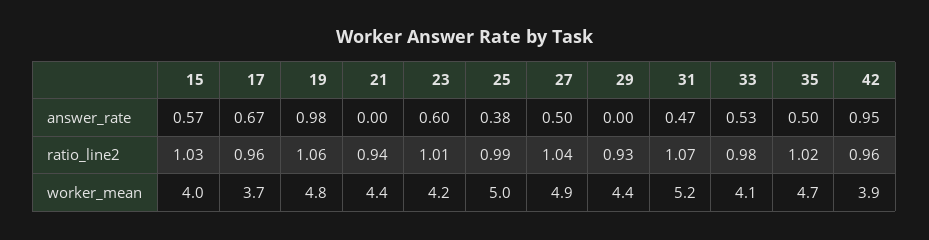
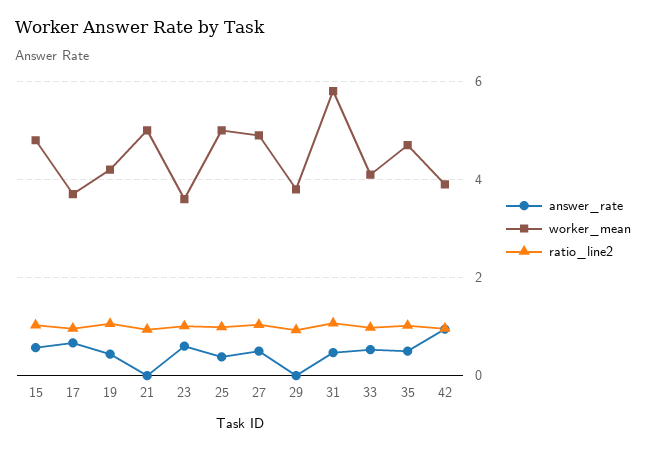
  {
    "answer_rate": {
      "15": 0.57,
      "17": 0.67,
-     "19": 0.98,
+     "19": 0.4,
      "21": 0,
      "23": 0.6,
      "25": 0.38,
      "27": 0.5,
      "29": 0,
      "31": 0.47,
      "33": 0.53,
      "35": 0.5,
      "42": 0.95
    },
    "ratio_line2": {
      "15": 1.03,
      "17": 0.96,
      "19": 1.06,
      "21": 0.94,
      "23": 1.01,
      "25": 0.99,
      "27": 1.04,
      "29": 0.93,
      "31": 1.07,
      "33": 0.98,
      "35": 1.02,
      "42": 0.96
    },
    "worker_mean": {
-     "15": 4,
+     "15": 4.8,
      "17": 3.7,
-     "19": 4.8,
+     "19": 4.2,
-     "21": 4.4,
+     "21": 5,
-     "23": 4.2,
+     "23": 3.6,
      "25": 5,
      "27": 4.9,
-     "29": 4.4,
+     "29": 3.8,
-     "31": 5.2,
+     "31": 5.8,
      "33": 4.1,
      "35": 4.7,
      "42": 3.9
    }
  }

